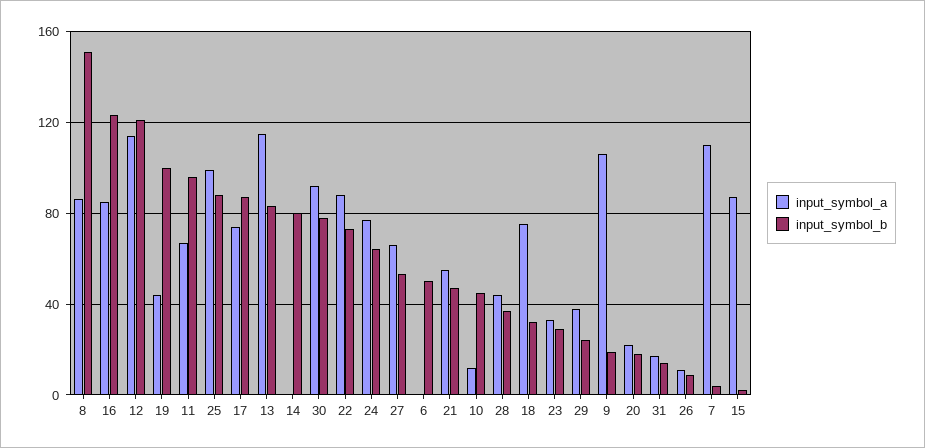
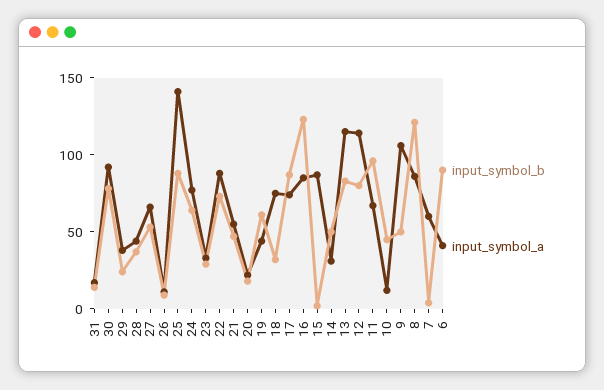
  {
    "input_symbol_a": {
      "8": 85,
      "16": 85,
      "12": 115,
      "19": 45,
      "11": 65,
-     "25": 100,
+     "25": 140,
      "17": 75,
      "13": 115,
-     "14": 0,
+     "14": 30,
      "30": 90,
      "22": 90,
      "24": 75,
      "27": 65,
-     "6": 0,
+     "6": 40,
      "21": 55,
      "10": 10,
      "28": 45,
      "18": 75,
      "23": 35,
      "29": 40,
      "9": 105,
      "20": 20,
      "31": 15,
      "26": 10,
-     "7": 110,
+     "7": 60,
      "15": 85
    },
    "input_symbol_b": {
-     "8": 150,
+     "8": 120,
      "16": 125,
-     "12": 120,
+     "12": 80,
-     "19": 100,
+     "19": 60,
      "11": 95,
      "25": 90,
      "17": 85,
      "13": 85,
-     "14": 80,
+     "14": 50,
      "30": 80,
      "22": 75,
      "24": 65,
      "27": 55,
-     "6": 50,
+     "6": 90,
      "21": 45,
      "10": 45,
      "28": 35,
      "18": 30,
      "23": 30,
      "29": 25,
-     "9": 20,
+     "9": 50,
      "20": 20,
      "31": 15,
      "26": 10,
      "7": 5,
      "15": 0
    }
  }

